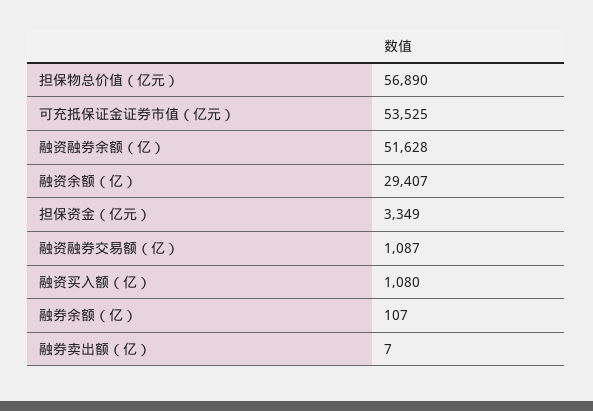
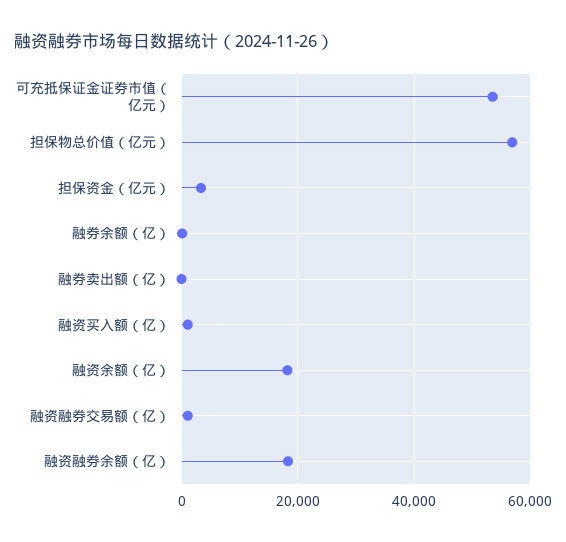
  {
    "担保物总价值（亿元）": 56890,
    "可充抵保证金证券市值（亿元）": 53525,
-   "融资融券余额（亿）": 51628,
+   "融资融券余额（亿）": 18000,
-   "融资余额（亿）": 29407,
+   "融资余额（亿）": 18000,
    "担保资金（亿元）": 3349,
    "融资融券交易额（亿）": 1087,
    "融资买入额（亿）": 1080,
    "融券余额（亿）": 107,
    "融券卖出额（亿）": 7
  }

